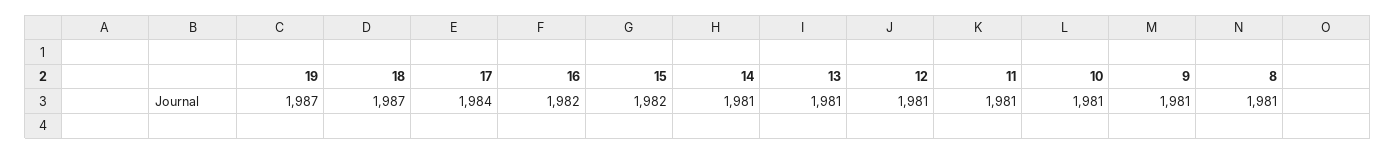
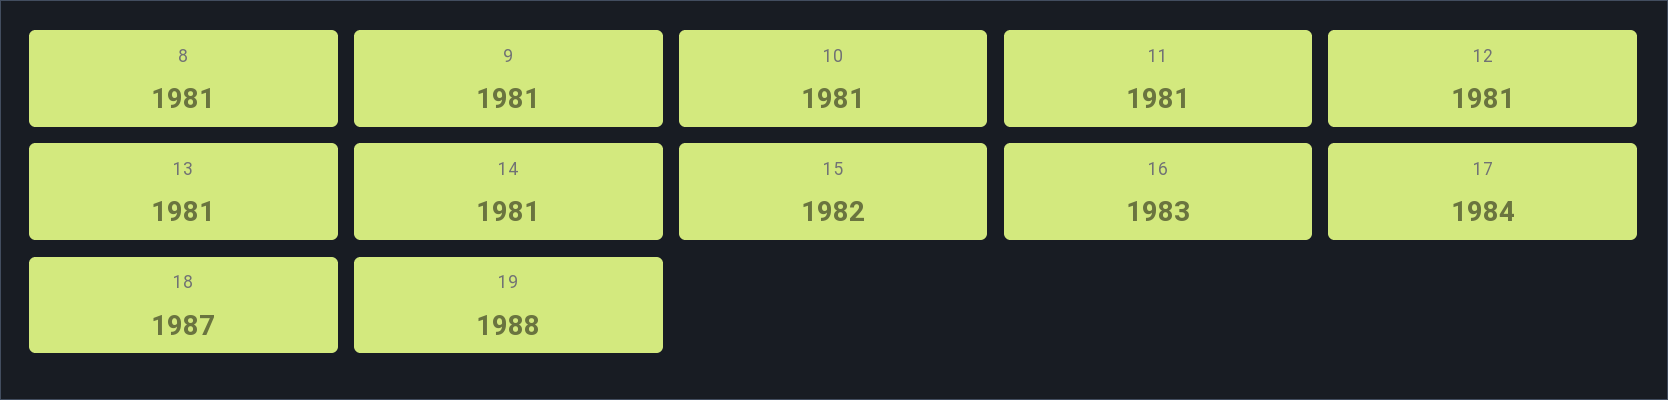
  {
-   "19": 1987,
+   "19": 1988,
    "18": 1987,
    "17": 1984,
-   "16": 1982,
+   "16": 1983,
    "15": 1982,
    "14": 1981,
    "13": 1981,
    "12": 1981,
    "11": 1981,
    "10": 1981,
    "9": 1981,
    "8": 1981
  }

